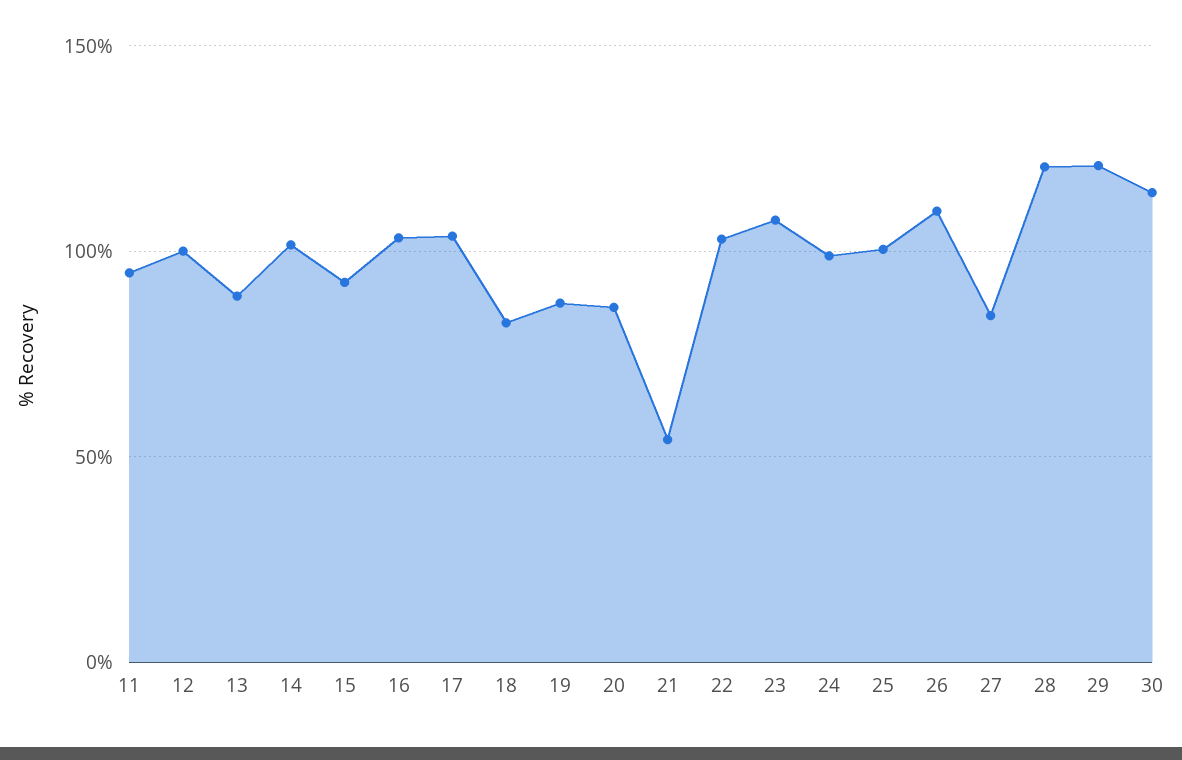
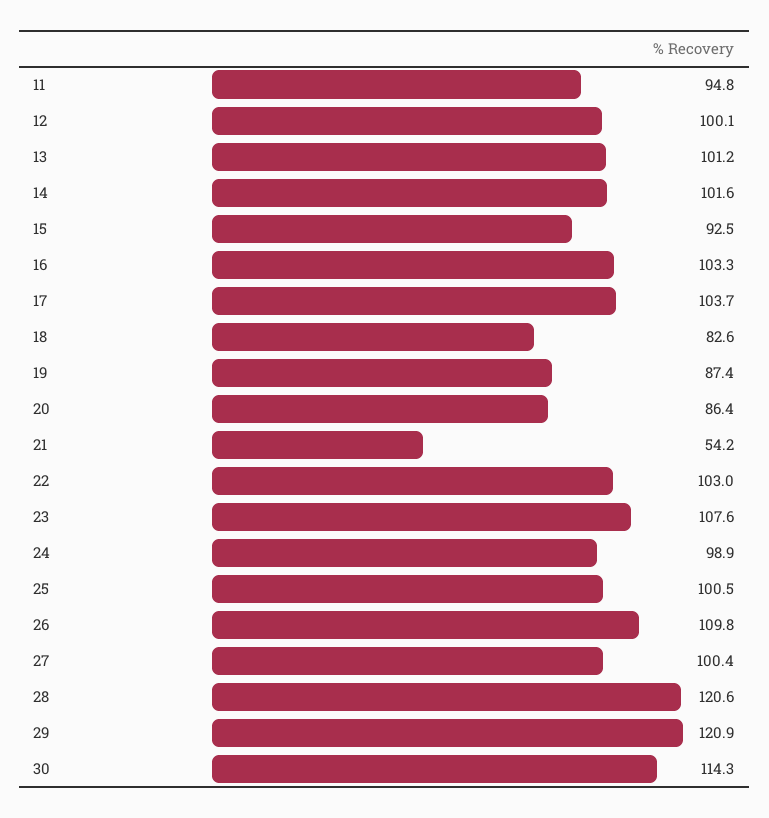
  {
    "11": 94.8,
    "12": 100.1,
-   "13": 90,
+   "13": 101.2,
    "14": 101.6,
    "15": 92.5,
    "16": 103.3,
    "17": 103.7,
    "18": 82.6,
    "19": 87.4,
    "20": 86.4,
    "21": 54.2,
    "22": 103,
    "23": 107.6,
    "24": 98.9,
    "25": 100.5,
    "26": 109.8,
-   "27": 85,
+   "27": 100.4,
    "28": 120.6,
    "29": 120.9,
    "30": 114.3
  }

